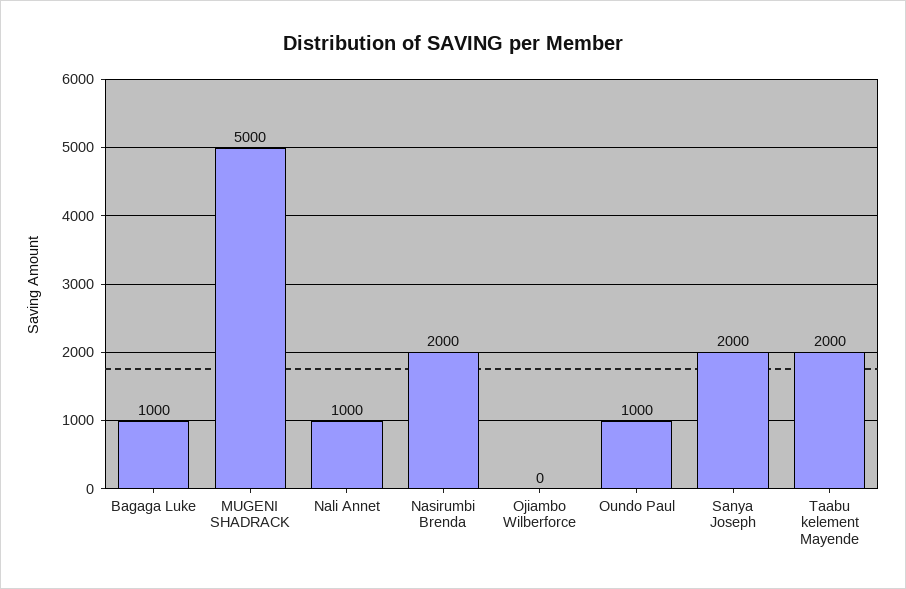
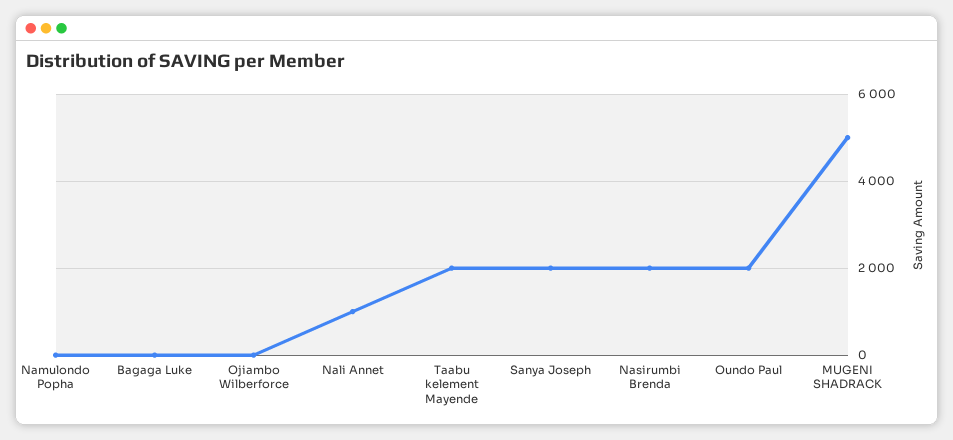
  {
-   "Bagaga Luke": 1000,
+   "Bagaga Luke": 0,
    "MUGENI SHADRACK": 5000,
    "Nali Annet": 1000,
    "Nasirumbi Brenda": 2000,
    "Ojiambo Wilberforce": 0,
-   "Oundo Paul": 1000,
+   "Oundo Paul": 2000,
    "Sanya Joseph": 2000,
-   "Taabu kelement Mayende": 2000
+   "Taabu kelement Mayende": 2000,
+   "Namulondo Popha": 0
  }

